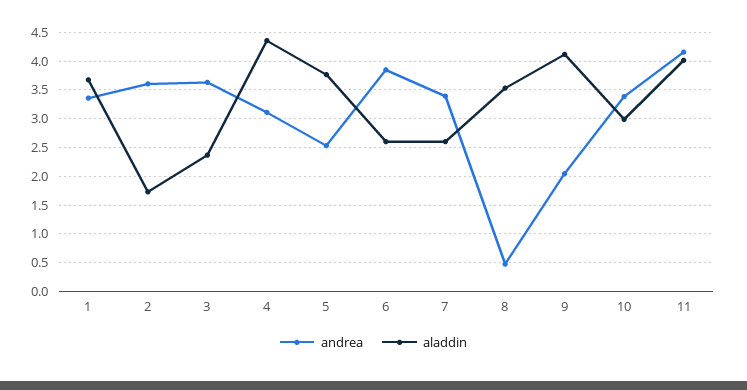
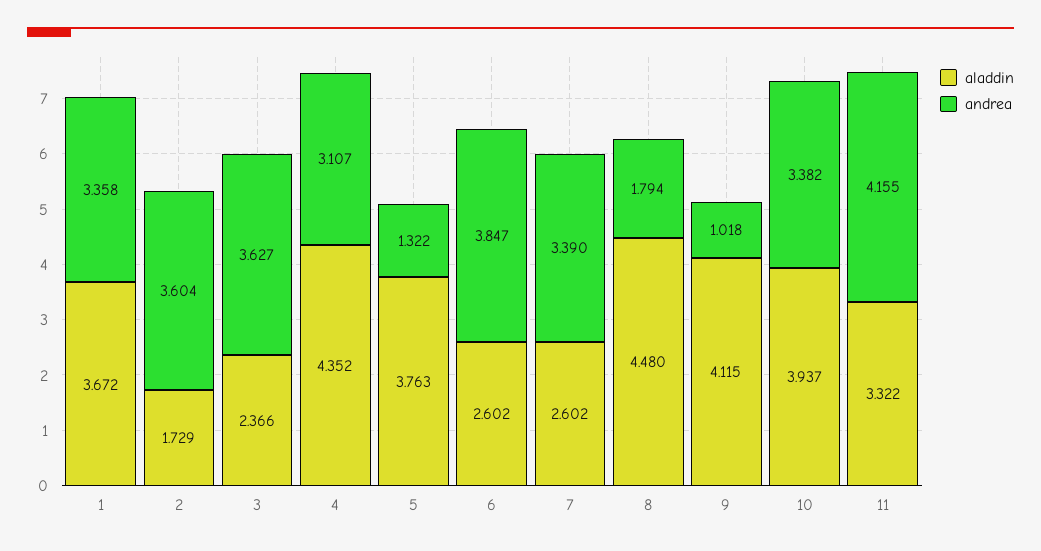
  {
    "andrea": {
      "1": 3.358,
      "2": 3.604,
      "3": 3.627,
      "4": 3.107,
-     "5": 2.5,
+     "5": 1.322,
      "6": 3.847,
      "7": 3.39,
-     "8": 0.5,
+     "8": 1.794,
-     "9": 2,
+     "9": 1.018,
      "10": 3.382,
      "11": 4.155
    },
    "aladdin": {
      "1": 3.672,
      "2": 1.729,
      "3": 2.366,
      "4": 4.352,
      "5": 3.763,
      "6": 2.602,
      "7": 2.602,
-     "8": 3.5,
+     "8": 4.48,
      "9": 4.115,
-     "10": 3,
+     "10": 3.937,
-     "11": 4
+     "11": 3.322
    }
  }

